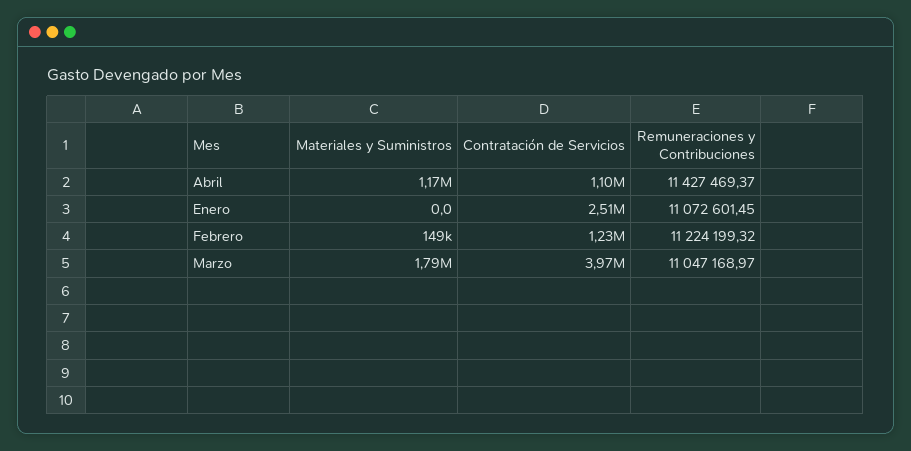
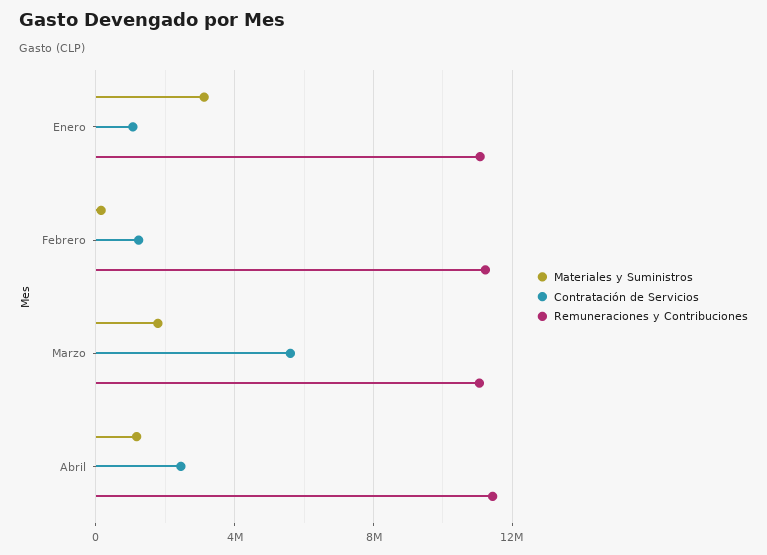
  {
    "Materiales y Suministros": {
      "Abril": 1170000,
-     "Enero": 0,
+     "Enero": 3000000,
      "Febrero": 149000,
      "Marzo": 1790000
    },
    "Contratación de Servicios": {
-     "Abril": 1100000,
+     "Abril": 2500000,
-     "Enero": 2510000,
+     "Enero": 1000000,
      "Febrero": 1230000,
-     "Marzo": 3970000
+     "Marzo": 5500000
    },
    "Remuneraciones y Contribuciones": {
      "Abril": 11427469.37,
      "Enero": 11072601.45,
      "Febrero": 11224199.32,
      "Marzo": 11047168.97
    }
  }

